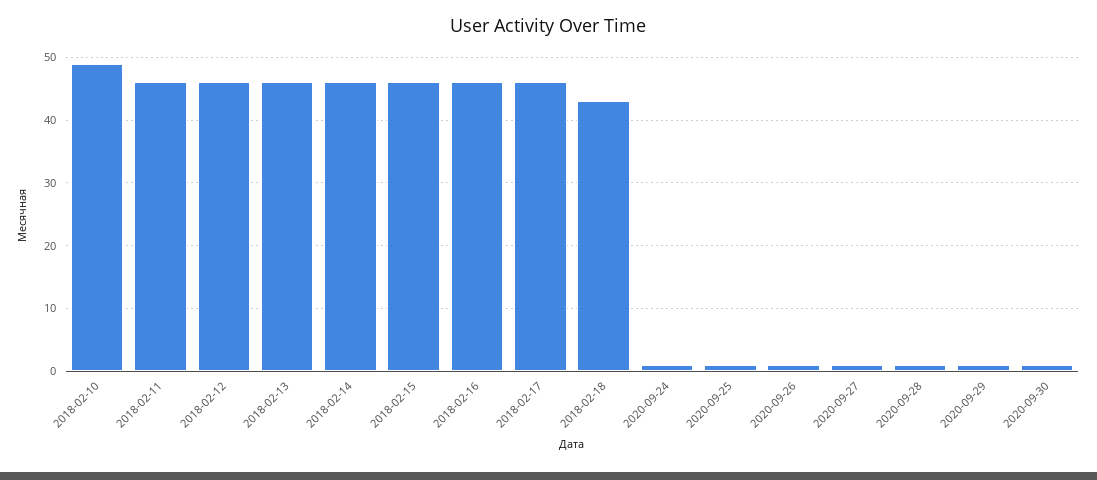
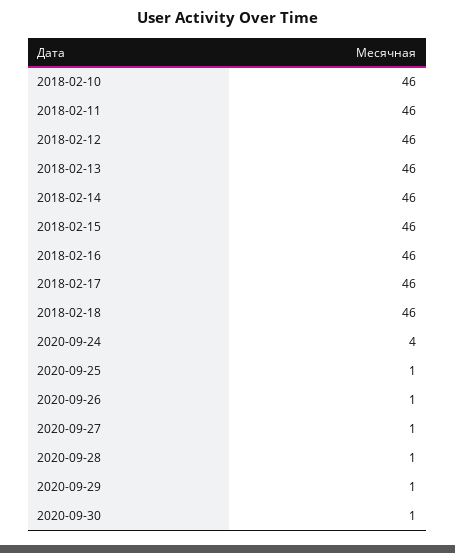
  {
-   "2018-02-10": 49,
+   "2018-02-10": 46,
    "2018-02-11": 46,
    "2018-02-12": 46,
    "2018-02-13": 46,
    "2018-02-14": 46,
    "2018-02-15": 46,
    "2018-02-16": 46,
    "2018-02-17": 46,
-   "2018-02-18": 43,
+   "2018-02-18": 46,
-   "2020-09-24": 1,
+   "2020-09-24": 4,
    "2020-09-25": 1,
    "2020-09-26": 1,
    "2020-09-27": 1,
    "2020-09-28": 1,
    "2020-09-29": 1,
    "2020-09-30": 1
  }

